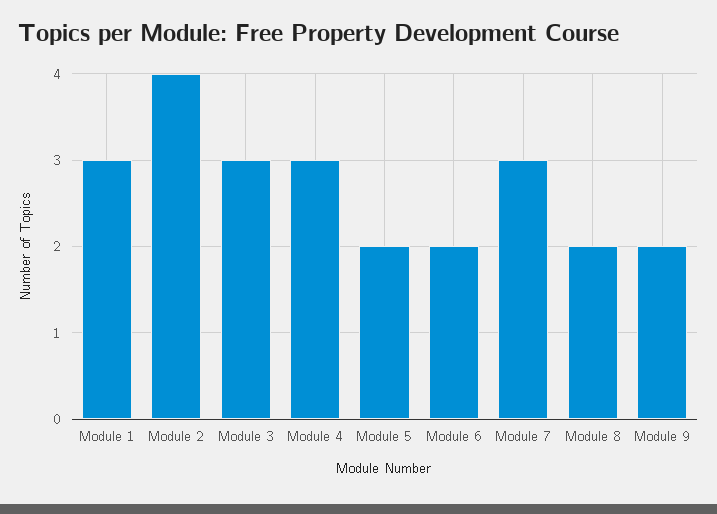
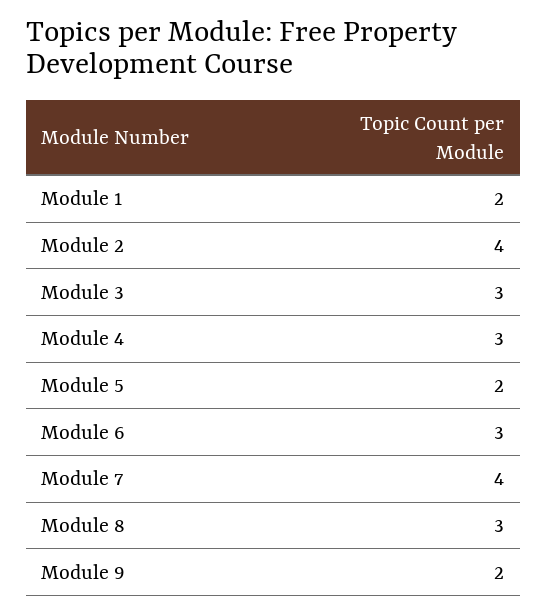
  {
-   "Module 1": 3,
+   "Module 1": 2,
    "Module 2": 4,
    "Module 3": 3,
    "Module 4": 3,
    "Module 5": 2,
-   "Module 6": 2,
+   "Module 6": 3,
-   "Module 7": 3,
+   "Module 7": 4,
-   "Module 8": 2,
+   "Module 8": 3,
    "Module 9": 2
  }

